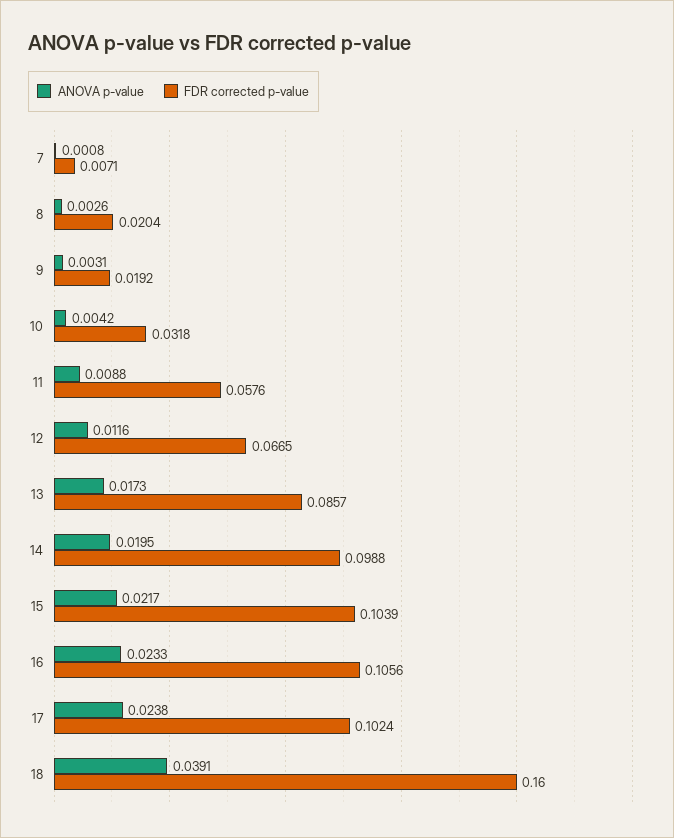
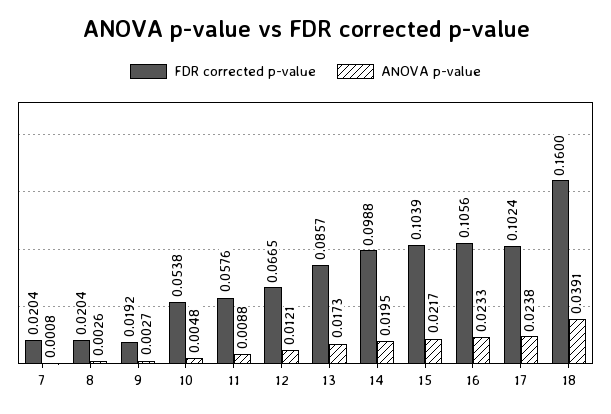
  {
    "ANOVA p-value": {
      "7": 0.0008,
      "8": 0.0026,
-     "9": 0.0031,
+     "9": 0.0027,
-     "10": 0.0042,
+     "10": 0.0048,
      "11": 0.0088,
-     "12": 0.0116,
+     "12": 0.0121,
      "13": 0.0173,
      "14": 0.0195,
      "15": 0.0217,
      "16": 0.0233,
      "17": 0.0238,
      "18": 0.0391
    },
    "FDR corrected p-value": {
-     "7": 0.0071,
+     "7": 0.0204,
      "8": 0.0204,
      "9": 0.0192,
-     "10": 0.0318,
+     "10": 0.0538,
      "11": 0.0576,
      "12": 0.0665,
      "13": 0.0857,
      "14": 0.0988,
      "15": 0.1039,
      "16": 0.1056,
      "17": 0.1024,
      "18": 0.16
    }
  }

